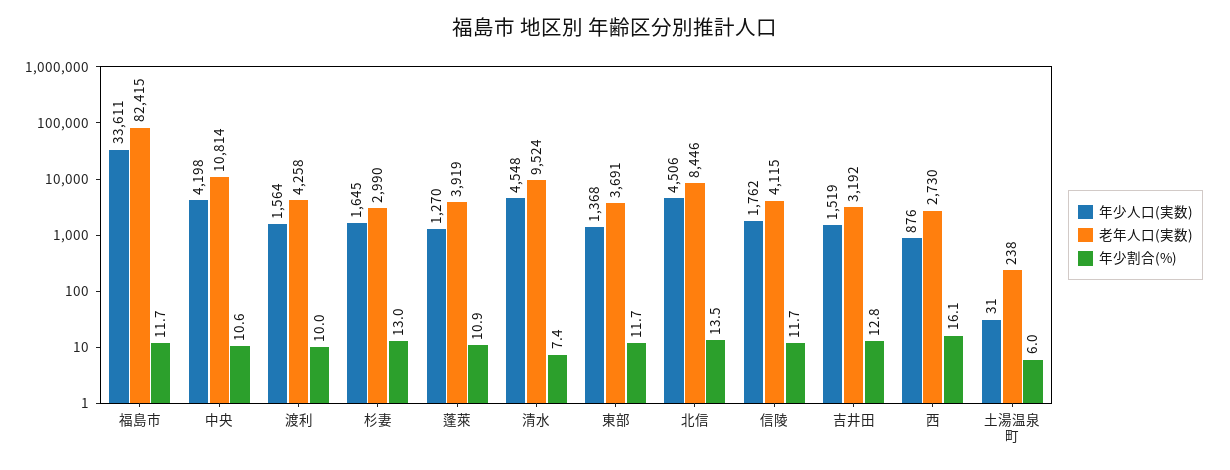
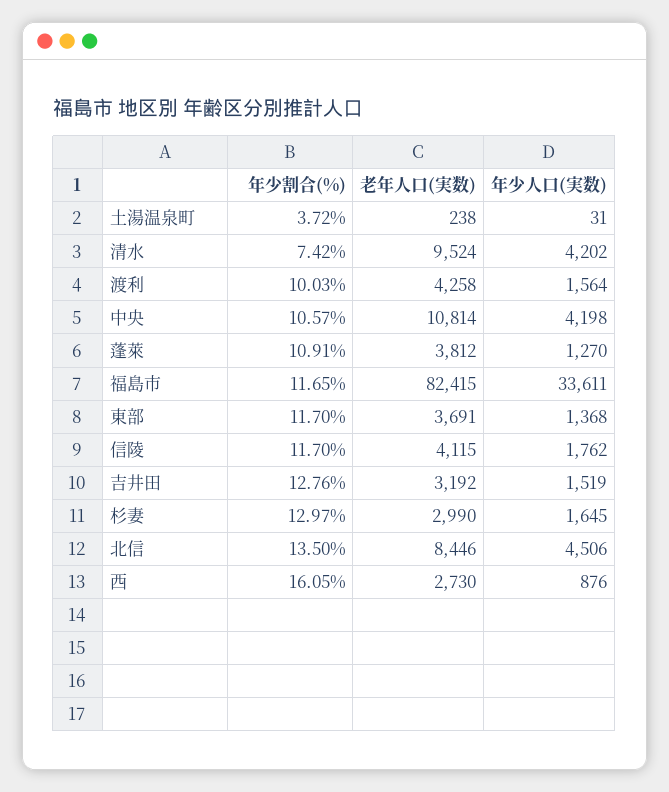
  {
    "年少人口(実数)": {
      "福島市": 33611,
      "中央": 4198,
      "渡利": 1564,
      "杉妻": 1645,
      "蓬萊": 1270,
-     "清水": 4548,
+     "清水": 4202,
      "東部": 1368,
      "北信": 4506,
      "信陵": 1762,
      "吉井田": 1519,
      "西": 876,
      "土湯温泉町": 31
    },
    "老年人口(実数)": {
      "福島市": 82415,
      "中央": 10814,
      "渡利": 4258,
      "杉妻": 2990,
-     "蓬萊": 3919,
+     "蓬萊": 3812,
      "清水": 9524,
      "東部": 3691,
      "北信": 8446,
      "信陵": 4115,
      "吉井田": 3192,
      "西": 2730,
      "土湯温泉町": 238
    },
    "年少割合(%)": {
      "福島市": 11.65,
      "中央": 10.57,
      "渡利": 10.03,
      "杉妻": 12.97,
      "蓬萊": 10.91,
      "清水": 7.42,
      "東部": 11.7,
      "北信": 13.5,
      "信陵": 11.7,
      "吉井田": 12.76,
      "西": 16.05,
-     "土湯温泉町": 6
+     "土湯温泉町": 3.72
    }
  }

